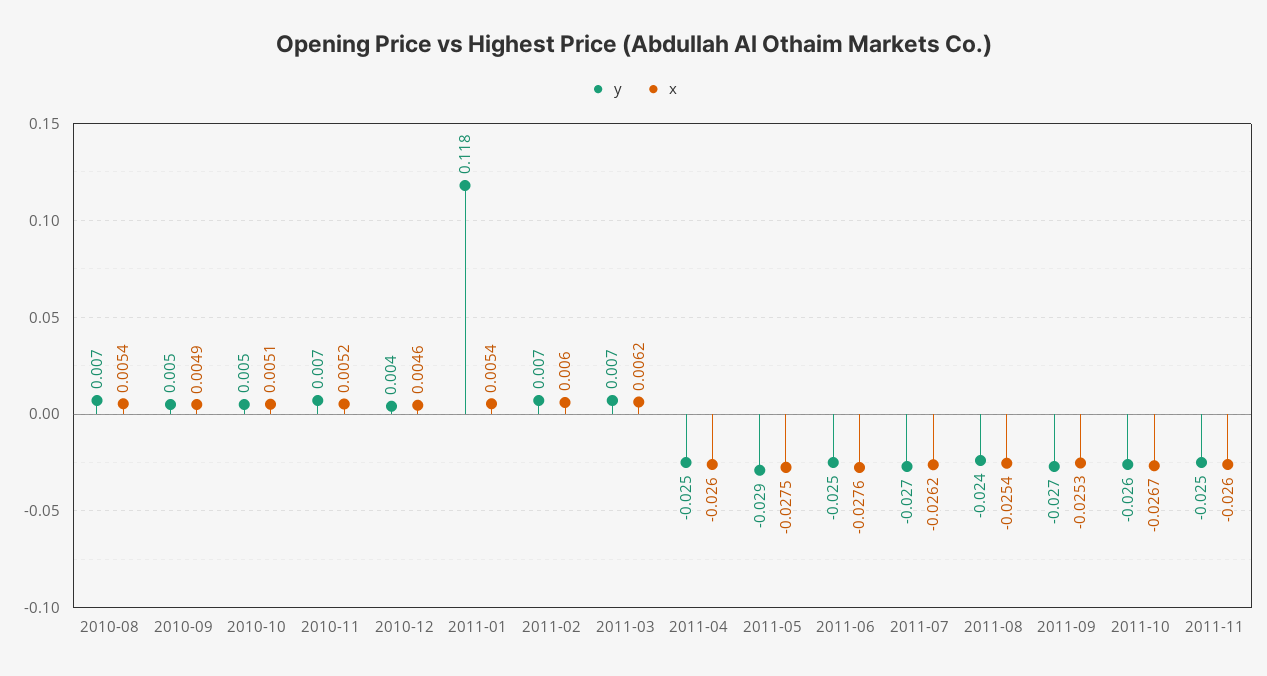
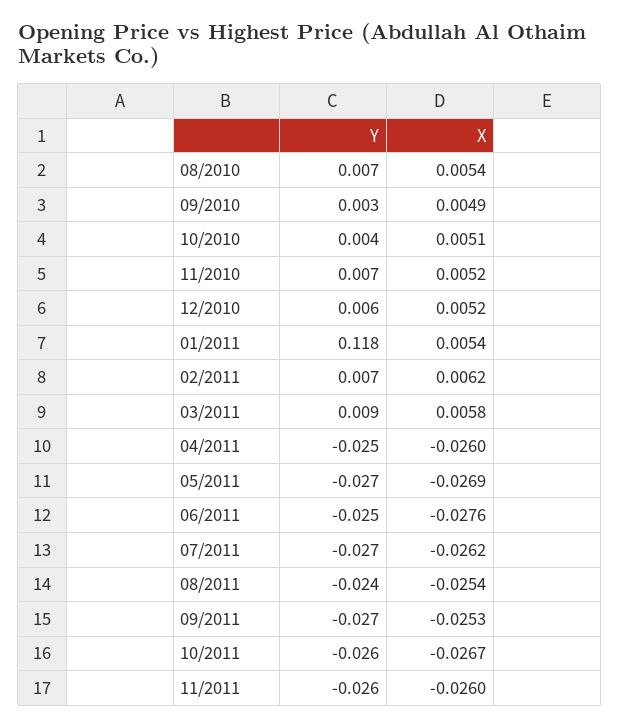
  {
    "y": {
      "2010-08": 0.007,
-     "2010-09": 0.005,
+     "2010-09": 0.003,
-     "2010-10": 0.005,
+     "2010-10": 0.004,
      "2010-11": 0.007,
-     "2010-12": 0.004,
+     "2010-12": 0.006,
      "2011-01": 0.118,
      "2011-02": 0.007,
-     "2011-03": 0.007,
+     "2011-03": 0.009,
      "2011-04": -0.025,
-     "2011-05": -0.029,
+     "2011-05": -0.027,
      "2011-06": -0.025,
      "2011-07": -0.027,
      "2011-08": -0.024,
      "2011-09": -0.027,
      "2011-10": -0.026,
-     "2011-11": -0.025
+     "2011-11": -0.026
    },
    "x": {
      "2010-08": 0.0054,
      "2010-09": 0.0049,
      "2010-10": 0.0051,
      "2010-11": 0.0052,
-     "2010-12": 0.0046,
+     "2010-12": 0.0052,
      "2011-01": 0.0054,
-     "2011-02": 0.006,
+     "2011-02": 0.0062,
-     "2011-03": 0.0062,
+     "2011-03": 0.0058,
      "2011-04": -0.026,
-     "2011-05": -0.0275,
+     "2011-05": -0.0269,
      "2011-06": -0.0276,
      "2011-07": -0.0262,
      "2011-08": -0.0254,
      "2011-09": -0.0253,
      "2011-10": -0.0267,
      "2011-11": -0.026
    }
  }

